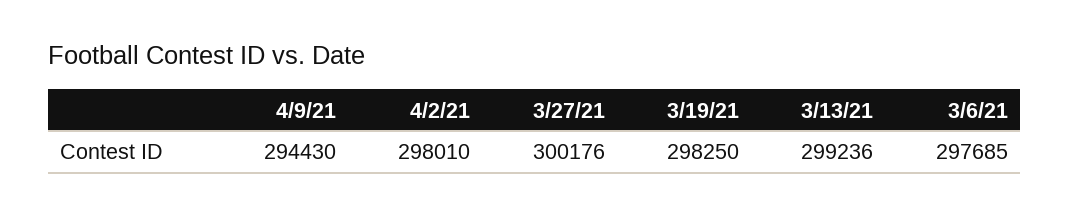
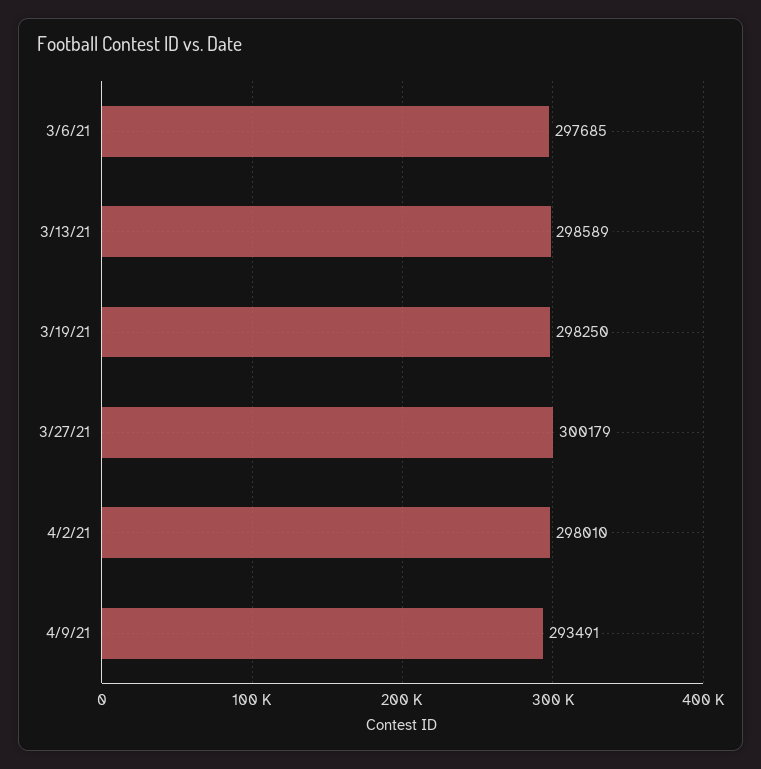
  {
-   "4/9/21": 294430,
+   "4/9/21": 293491,
    "4/2/21": 298010,
-   "3/27/21": 300176,
+   "3/27/21": 300179,
    "3/19/21": 298250,
-   "3/13/21": 299236,
+   "3/13/21": 298589,
    "3/6/21": 297685
  }

